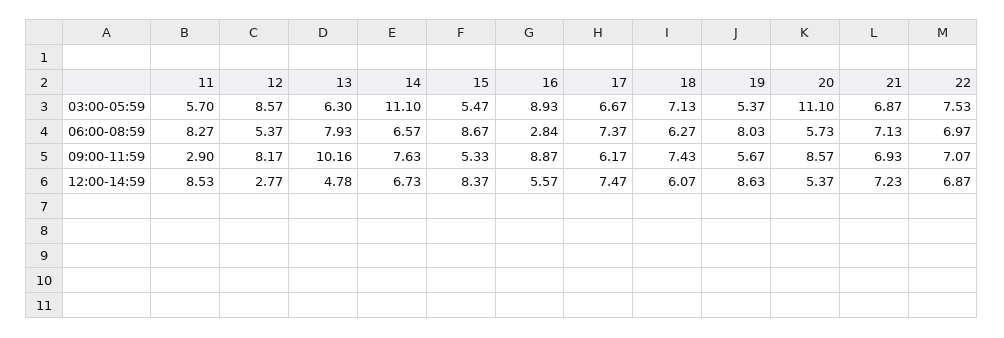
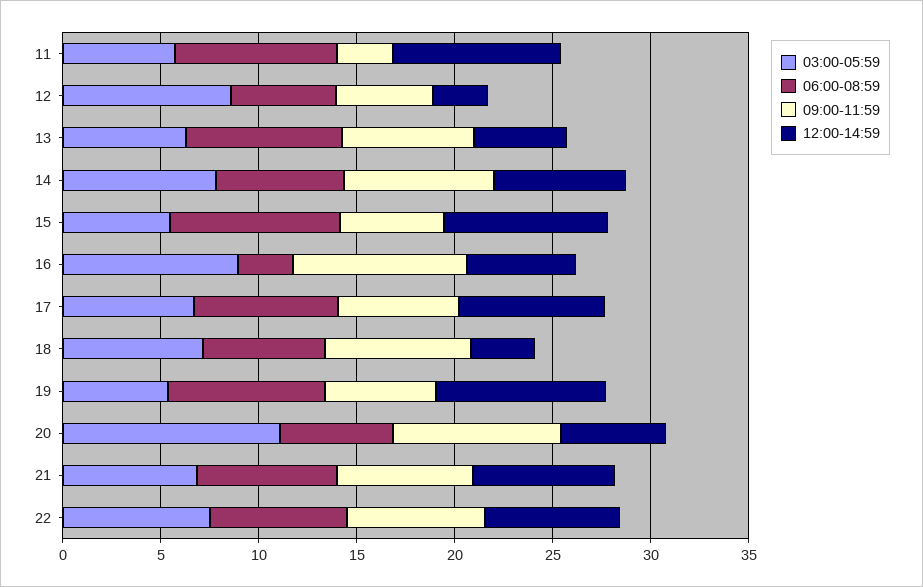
  {
    "03:00-05:59": {
      "11": 5.7,
      "12": 8.57,
      "13": 6.3,
-     "14": 11.1,
+     "14": 8,
      "15": 5.47,
      "16": 8.93,
      "17": 6.67,
      "18": 7.13,
      "19": 5.37,
      "20": 11.1,
      "21": 6.87,
      "22": 7.53
    },
    "06:00-08:59": {
      "11": 8.27,
      "12": 5.37,
      "13": 7.93,
      "14": 6.57,
      "15": 8.67,
      "16": 2.84,
      "17": 7.37,
      "18": 6.27,
      "19": 8.03,
      "20": 5.73,
      "21": 7.13,
      "22": 6.97
    },
    "09:00-11:59": {
      "11": 2.9,
-     "12": 8.17,
+     "12": 5,
-     "13": 10.16,
+     "13": 7,
      "14": 7.63,
      "15": 5.33,
      "16": 8.87,
      "17": 6.17,
      "18": 7.43,
      "19": 5.67,
      "20": 8.57,
      "21": 6.93,
      "22": 7.07
    },
    "12:00-14:59": {
      "11": 8.53,
      "12": 2.77,
      "13": 4.78,
      "14": 6.73,
      "15": 8.37,
      "16": 5.57,
      "17": 7.47,
-     "18": 6.07,
+     "18": 3,
      "19": 8.63,
      "20": 5.37,
      "21": 7.23,
      "22": 6.87
    }
  }

